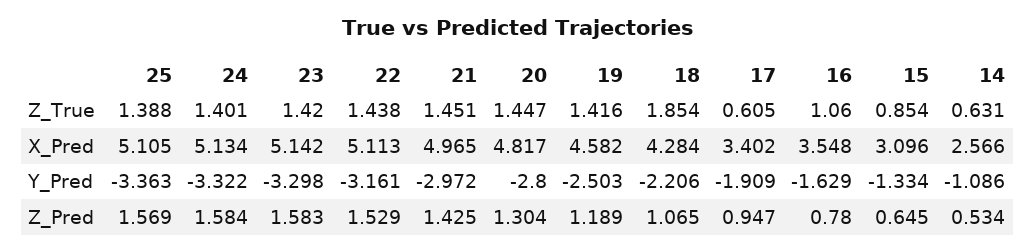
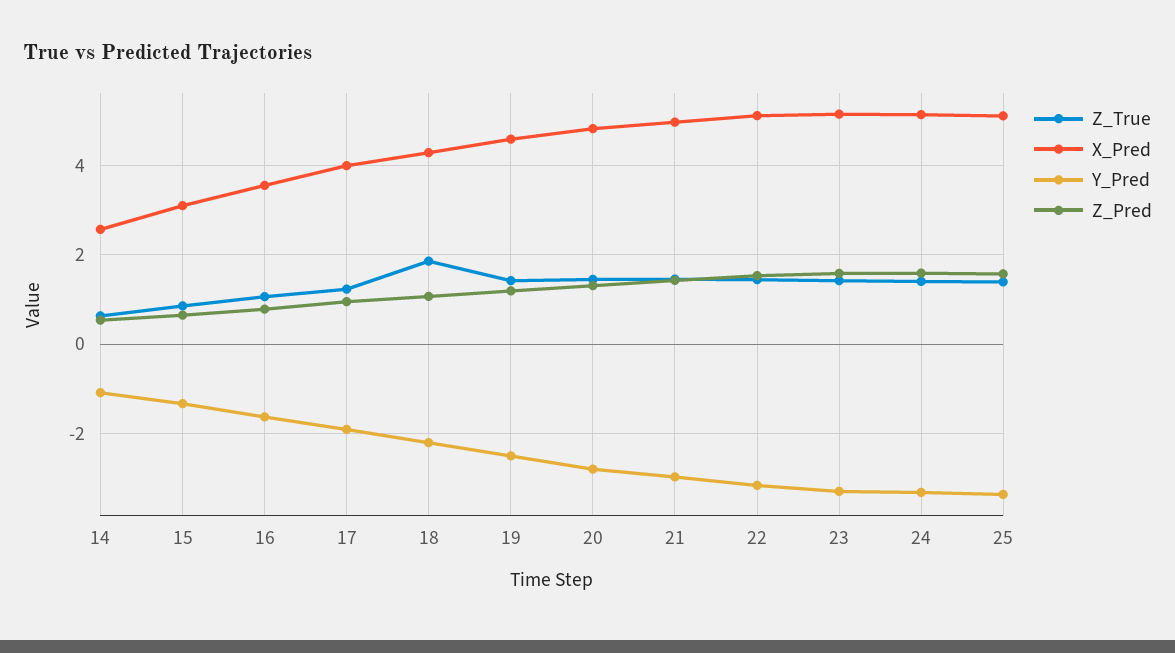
  {
    "Z_True": {
      "25": 1.388,
      "24": 1.401,
      "23": 1.42,
      "22": 1.438,
      "21": 1.451,
      "20": 1.447,
      "19": 1.416,
      "18": 1.854,
-     "17": 0.605,
+     "17": 1.2,
      "16": 1.06,
      "15": 0.854,
      "14": 0.631
    },
    "X_Pred": {
      "25": 5.105,
      "24": 5.134,
      "23": 5.142,
      "22": 5.113,
      "21": 4.965,
      "20": 4.817,
      "19": 4.582,
      "18": 4.284,
-     "17": 3.402,
+     "17": 4,
      "16": 3.548,
      "15": 3.096,
      "14": 2.566
    },
    "Y_Pred": {
      "25": -3.363,
      "24": -3.322,
      "23": -3.298,
      "22": -3.161,
      "21": -2.972,
      "20": -2.8,
      "19": -2.503,
      "18": -2.206,
      "17": -1.909,
      "16": -1.629,
      "15": -1.334,
      "14": -1.086
    },
    "Z_Pred": {
      "25": 1.569,
      "24": 1.584,
      "23": 1.583,
      "22": 1.529,
      "21": 1.425,
      "20": 1.304,
      "19": 1.189,
      "18": 1.065,
      "17": 0.947,
      "16": 0.78,
      "15": 0.645,
      "14": 0.534
    }
  }

